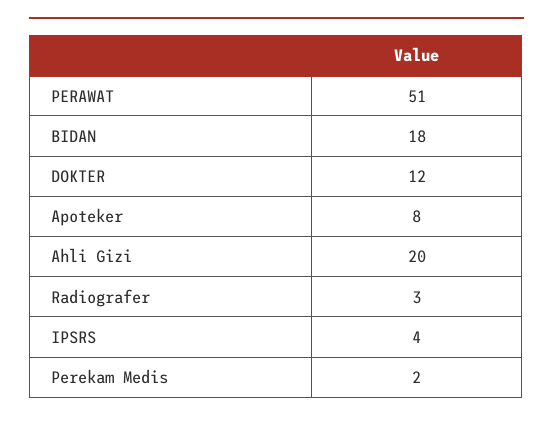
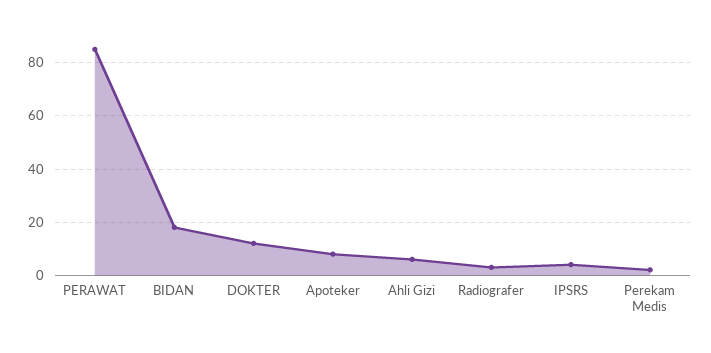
  {
-   "PERAWAT": 51,
+   "PERAWAT": 85,
    "BIDAN": 18,
    "DOKTER": 12,
    "Apoteker": 8,
-   "Ahli Gizi": 20,
+   "Ahli Gizi": 5,
    "Radiografer": 3,
    "IPSRS": 4,
    "Perekam Medis": 2
  }

